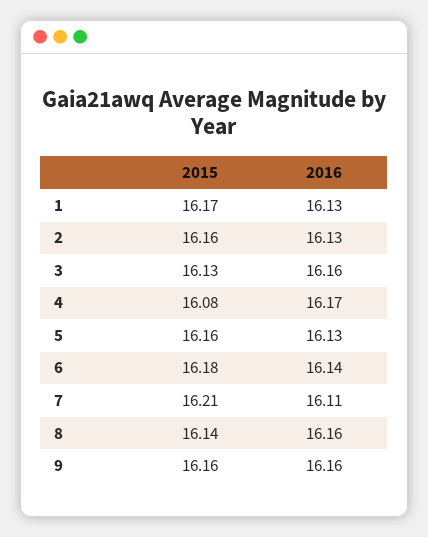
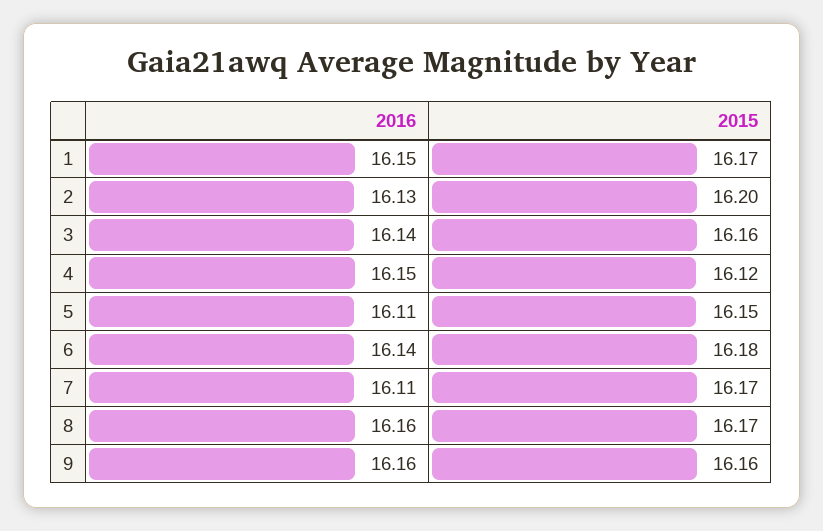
  {
    "2015": {
      "1": 16.17,
-     "2": 16.16,
+     "2": 16.2,
-     "3": 16.13,
+     "3": 16.16,
-     "4": 16.08,
+     "4": 16.12,
-     "5": 16.16,
+     "5": 16.15,
      "6": 16.18,
-     "7": 16.21,
+     "7": 16.17,
-     "8": 16.14,
+     "8": 16.17,
      "9": 16.16
    },
    "2016": {
-     "1": 16.13,
+     "1": 16.15,
      "2": 16.13,
-     "3": 16.16,
+     "3": 16.14,
-     "4": 16.17,
+     "4": 16.15,
-     "5": 16.13,
+     "5": 16.11,
      "6": 16.14,
      "7": 16.11,
      "8": 16.16,
      "9": 16.16
    }
  }

